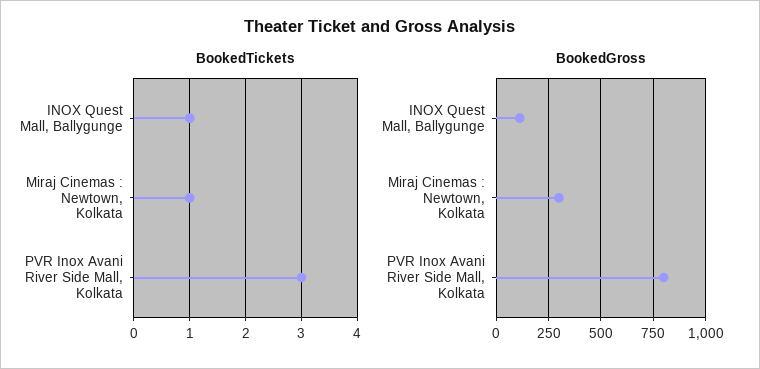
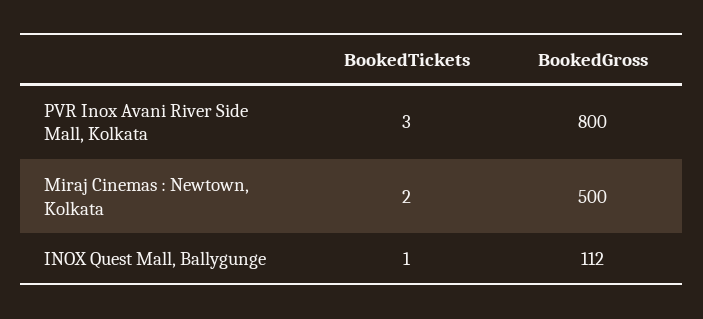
  {
    "BookedTickets": {
      "INOX Quest Mall, Ballygunge": 1,
-     "Miraj Cinemas : Newtown, Kolkata": 1,
+     "Miraj Cinemas : Newtown, Kolkata": 2,
      "PVR Inox Avani River Side Mall, Kolkata": 3
    },
    "BookedGross": {
      "INOX Quest Mall, Ballygunge": 112,
-     "Miraj Cinemas : Newtown, Kolkata": 300,
+     "Miraj Cinemas : Newtown, Kolkata": 500,
      "PVR Inox Avani River Side Mall, Kolkata": 800
    }
  }

